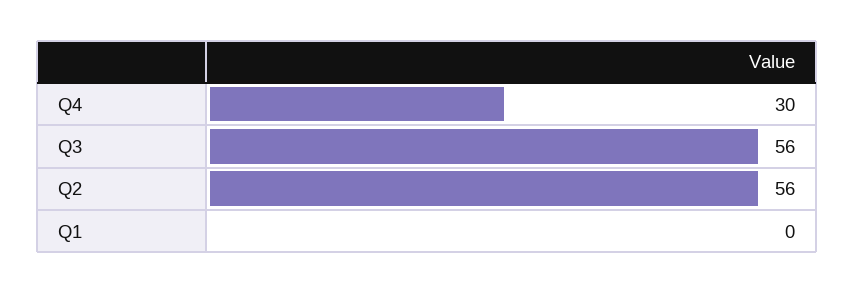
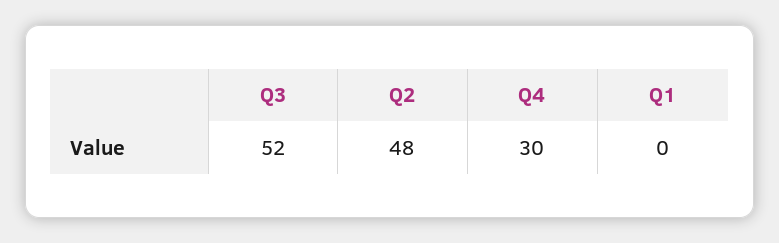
  {
    "Q4": 30,
-   "Q3": 56,
+   "Q3": 52,
-   "Q2": 56,
+   "Q2": 48,
    "Q1": 0
  }

